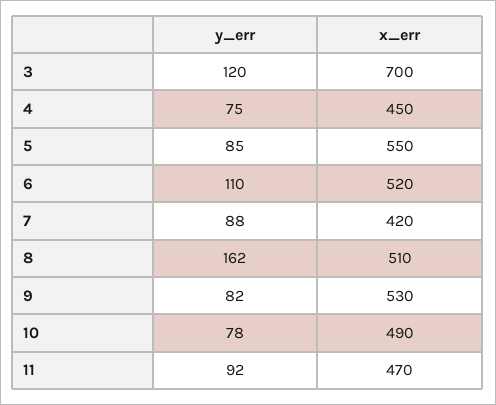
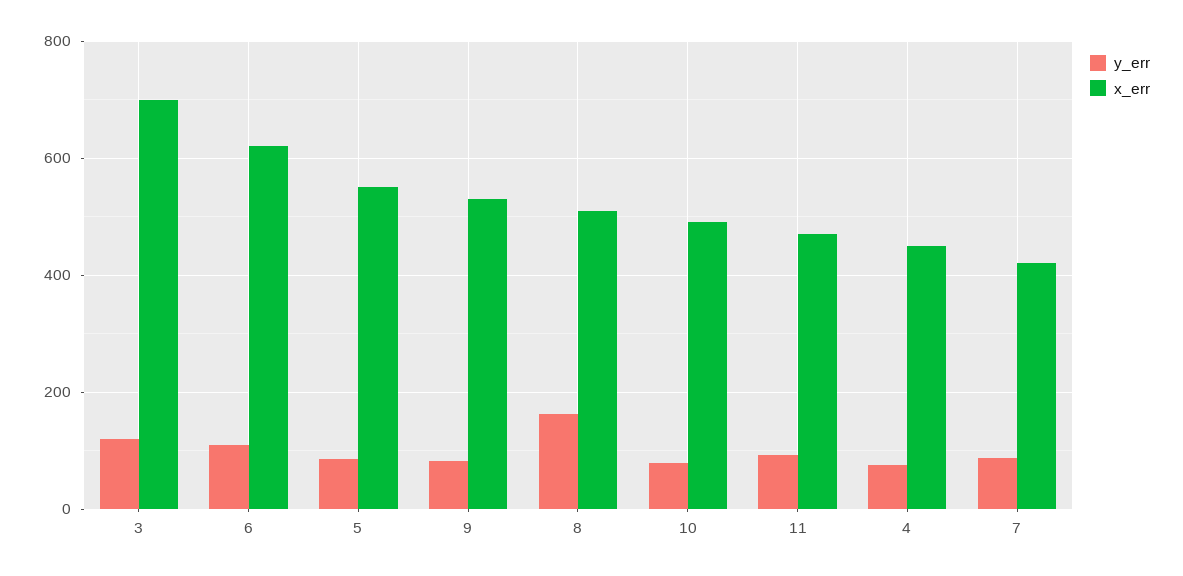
  {
    "y_err": {
      "3": 120,
      "4": 75,
      "5": 85,
      "6": 110,
      "7": 88,
      "8": 162,
      "9": 82,
      "10": 78,
      "11": 92
    },
    "x_err": {
      "3": 700,
      "4": 450,
      "5": 550,
-     "6": 520,
+     "6": 620,
      "7": 420,
      "8": 510,
      "9": 530,
      "10": 490,
      "11": 470
    }
  }

